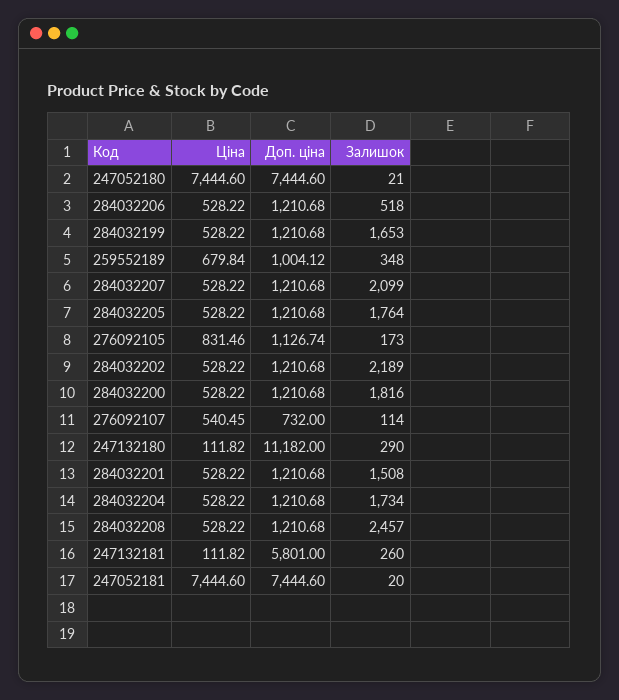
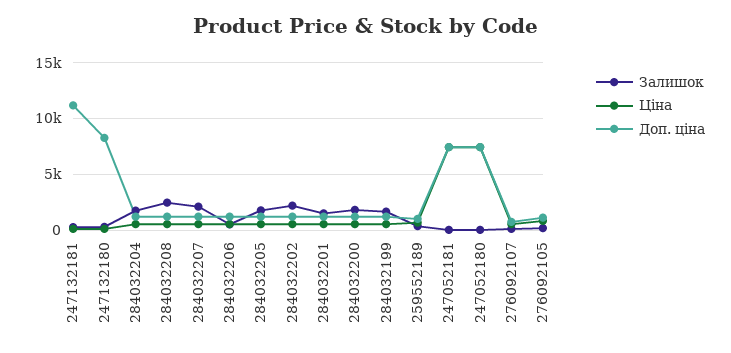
  {
    "Ціна": {
      "247052180": 7444.6,
      "284032206": 528.22,
      "284032199": 528.22,
      "259552189": 679.84,
      "284032207": 528.22,
      "284032205": 528.22,
      "276092105": 831.46,
      "284032202": 528.22,
      "284032200": 528.22,
      "276092107": 540.45,
      "247132180": 111.82,
      "284032201": 528.22,
      "284032204": 528.22,
      "284032208": 528.22,
      "247132181": 111.82,
      "247052181": 7444.6
    },
    "Доп. ціна": {
      "247052180": 7444.6,
      "284032206": 1210.68,
      "284032199": 1210.68,
      "259552189": 1004.12,
      "284032207": 1210.68,
      "284032205": 1210.68,
      "276092105": 1126.74,
      "284032202": 1210.68,
      "284032200": 1210.68,
      "276092107": 732,
-     "247132180": 11182,
+     "247132180": 8000,
      "284032201": 1210.68,
      "284032204": 1210.68,
      "284032208": 1210.68,
-     "247132181": 5801,
+     "247132181": 11000,
      "247052181": 7444.6
    },
    "Залишок": {
      "247052180": 21,
      "284032206": 518,
      "284032199": 1653,
      "259552189": 348,
      "284032207": 2099,
      "284032205": 1764,
      "276092105": 173,
      "284032202": 2189,
      "284032200": 1816,
      "276092107": 114,
      "247132180": 290,
      "284032201": 1508,
      "284032204": 1734,
      "284032208": 2457,
      "247132181": 260,
      "247052181": 20
    }
  }

